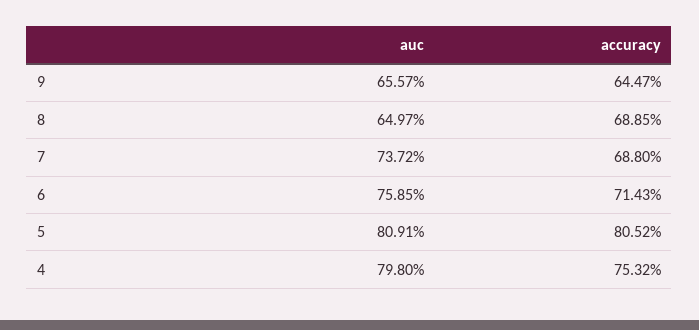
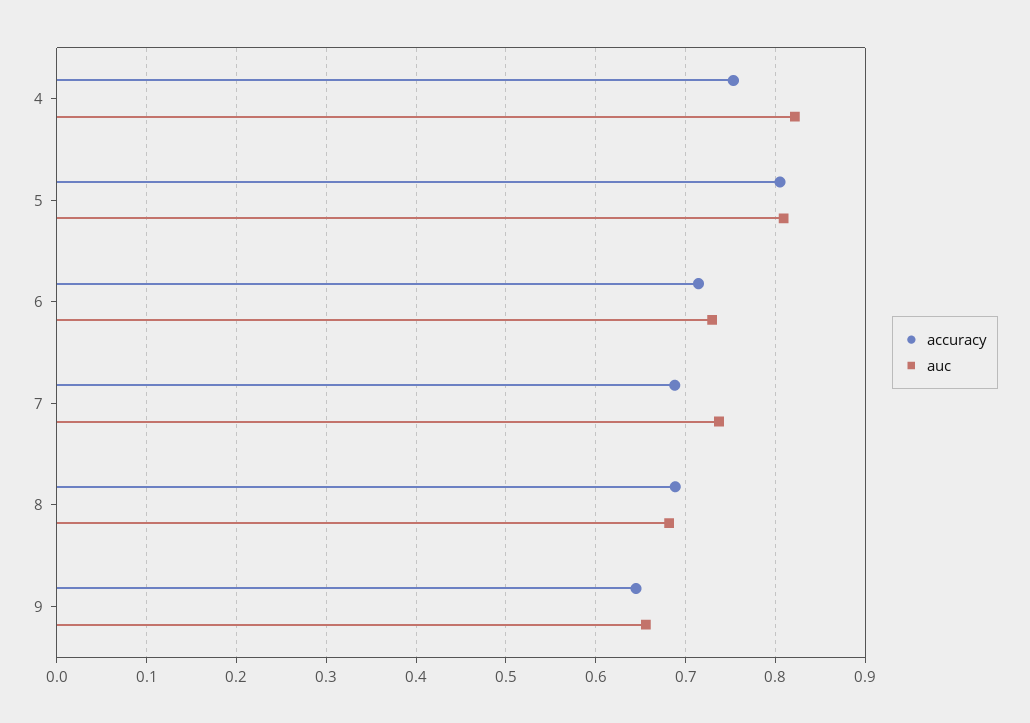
  {
    "auc": {
      "9": 0.6557,
-     "8": 0.6497,
+     "8": 0.68,
      "7": 0.7372,
-     "6": 0.7585,
+     "6": 0.73,
      "5": 0.8091,
-     "4": 0.798
+     "4": 0.82
    },
    "accuracy": {
      "9": 0.6447,
      "8": 0.6885,
      "7": 0.688,
      "6": 0.7143,
      "5": 0.8052,
      "4": 0.7532
    }
  }

